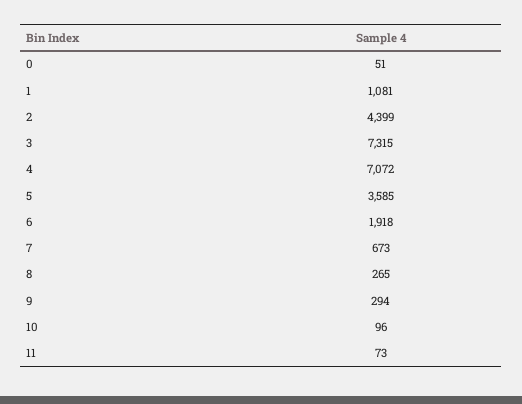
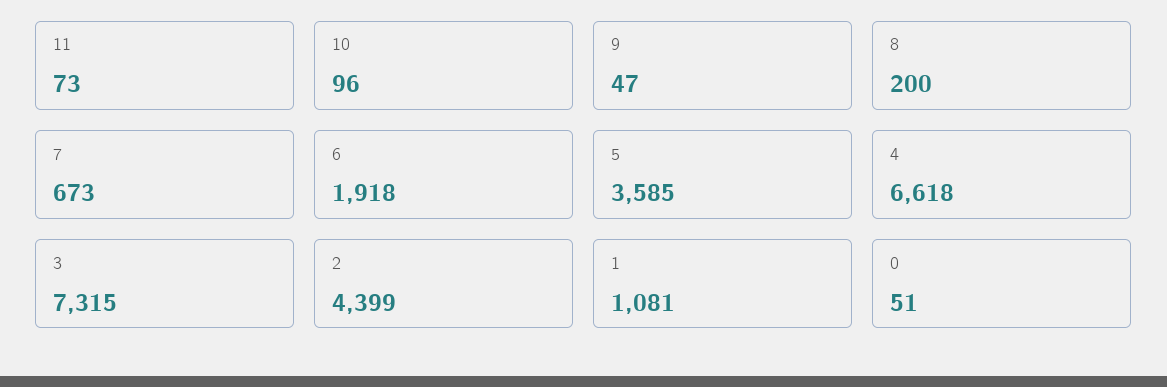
  {
    "0": 51,
    "1": 1081,
    "2": 4399,
    "3": 7315,
-   "4": 7072,
+   "4": 6618,
    "5": 3585,
    "6": 1918,
    "7": 673,
-   "8": 265,
+   "8": 200,
-   "9": 294,
+   "9": 47,
    "10": 96,
    "11": 73
  }

